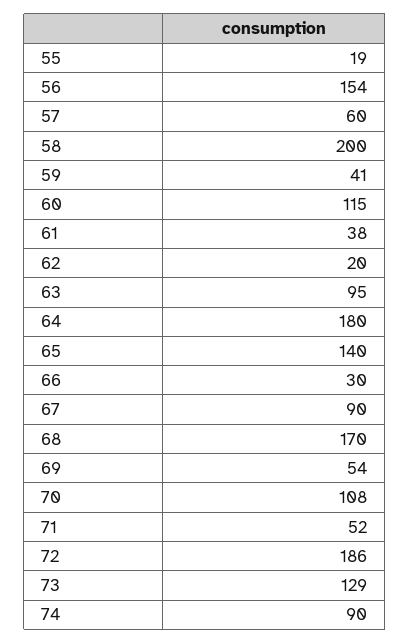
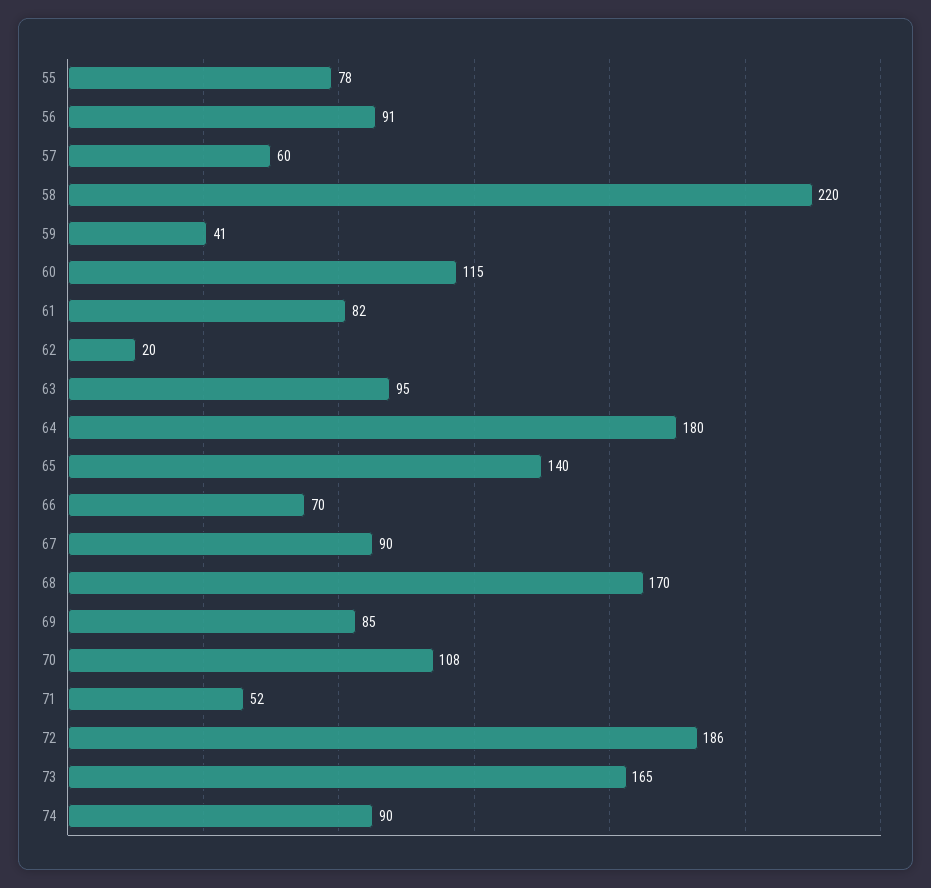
  {
-   "55": 19,
+   "55": 78,
-   "56": 154,
+   "56": 91,
    "57": 60,
-   "58": 200,
+   "58": 220,
    "59": 41,
    "60": 115,
-   "61": 38,
+   "61": 82,
    "62": 20,
    "63": 95,
    "64": 180,
    "65": 140,
-   "66": 30,
+   "66": 70,
    "67": 90,
    "68": 170,
-   "69": 54,
+   "69": 85,
    "70": 108,
    "71": 52,
    "72": 186,
-   "73": 129,
+   "73": 165,
    "74": 90
  }

